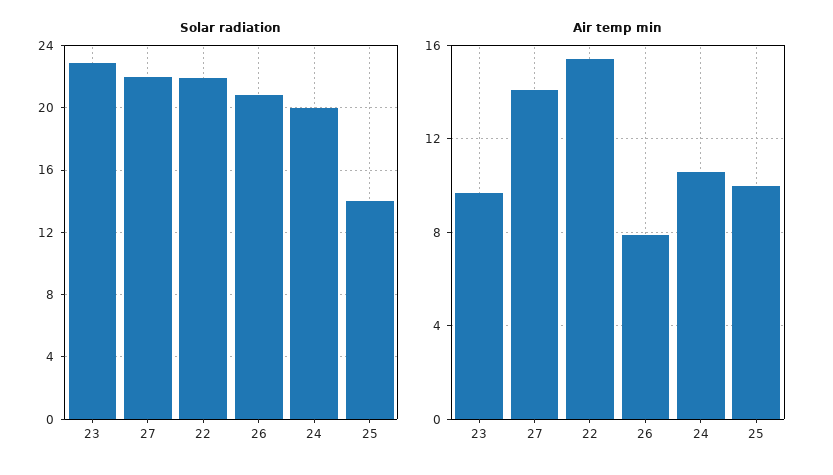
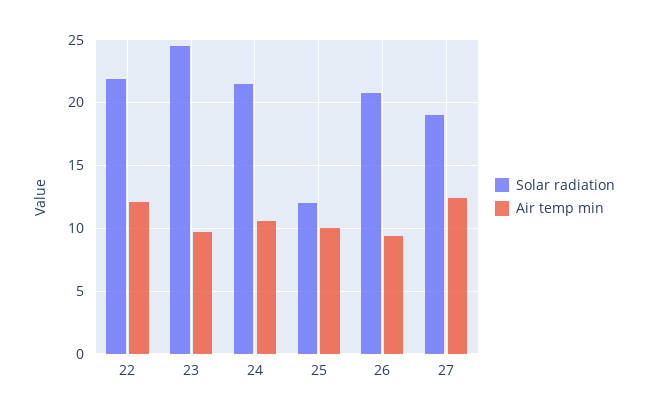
  {
    "Solar radiation": {
-     "23": 23,
+     "23": 24.5,
-     "27": 22,
+     "27": 19,
      "22": 22,
      "26": 21,
-     "24": 20,
+     "24": 21.5,
-     "25": 14
+     "25": 12
    },
    "Air temp min": {
      "23": 9.5,
-     "27": 14,
+     "27": 12.5,
-     "22": 15.5,
+     "22": 12,
-     "26": 8,
+     "26": 9.5,
      "24": 10.5,
      "25": 10
    }
  }

